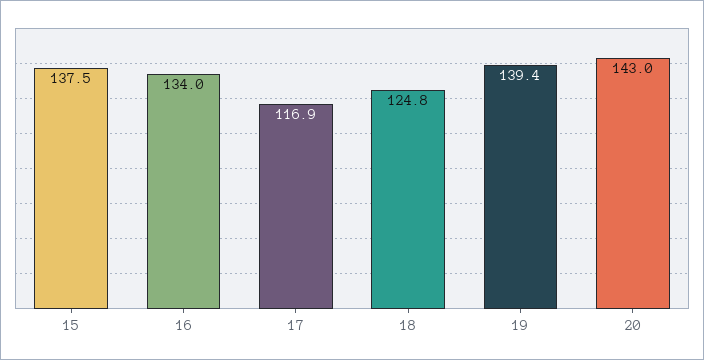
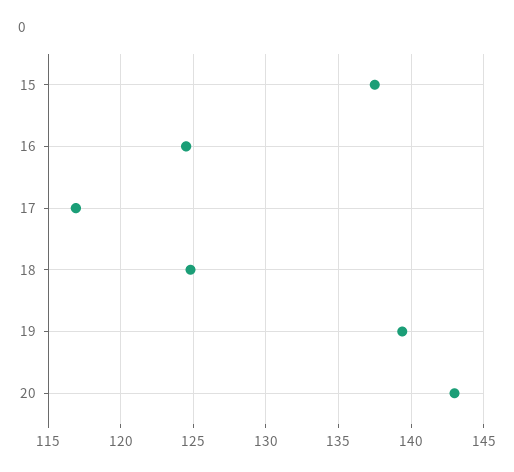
  {
    "15": 137.5,
-   "16": 134,
+   "16": 124.5,
    "17": 116.9,
    "18": 124.8,
    "19": 139.4,
    "20": 143
  }

